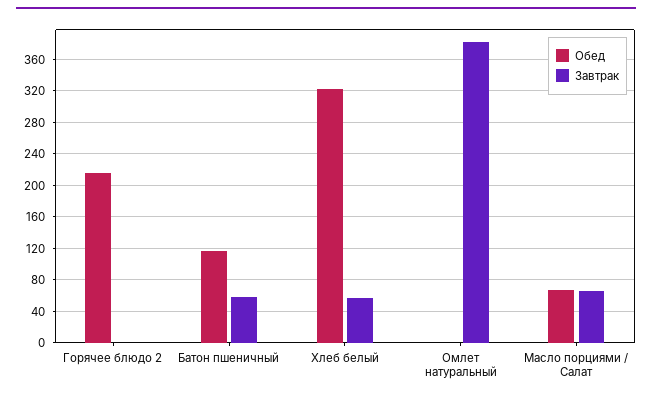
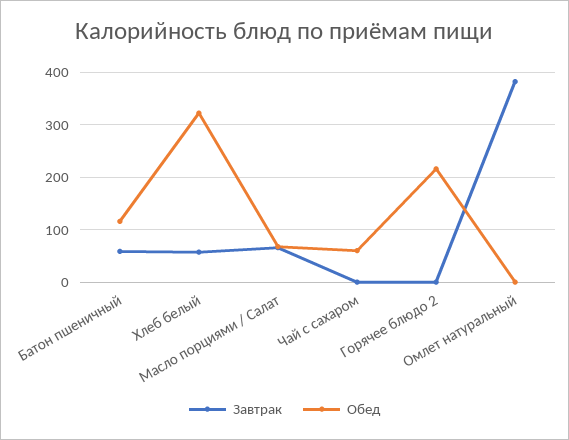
  {
    "Обед": {
      "Горячее блюдо 2": 220,
      "Батон пшеничный": 120,
      "Хлеб белый": 320,
      "Омлет натуральный": 0,
-     "Масло порциями / Салат": 70
+     "Масло порциями / Салат": 70,
+     "Чай с сахаром": 60
    },
    "Завтрак": {
      "Горячее блюдо 2": 0,
      "Батон пшеничный": 60,
      "Хлеб белый": 60,
      "Омлет натуральный": 380,
-     "Масло порциями / Салат": 70
+     "Масло порциями / Салат": 70,
+     "Чай с сахаром": 0
    }
  }

